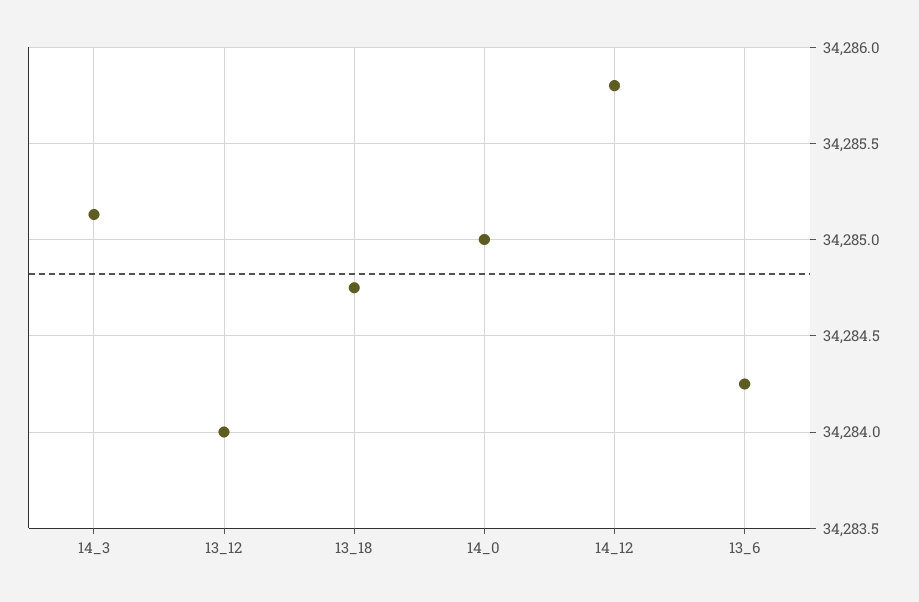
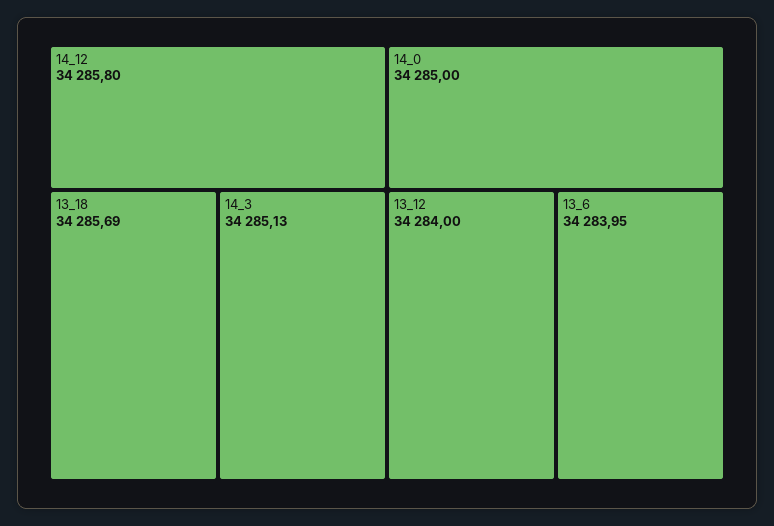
  {
    "14_3": 34285.13,
    "13_12": 34284,
-   "13_18": 34284.75,
+   "13_18": 34285.69,
    "14_0": 34285,
    "14_12": 34285.8,
-   "13_6": 34284.25
+   "13_6": 34283.95
  }

